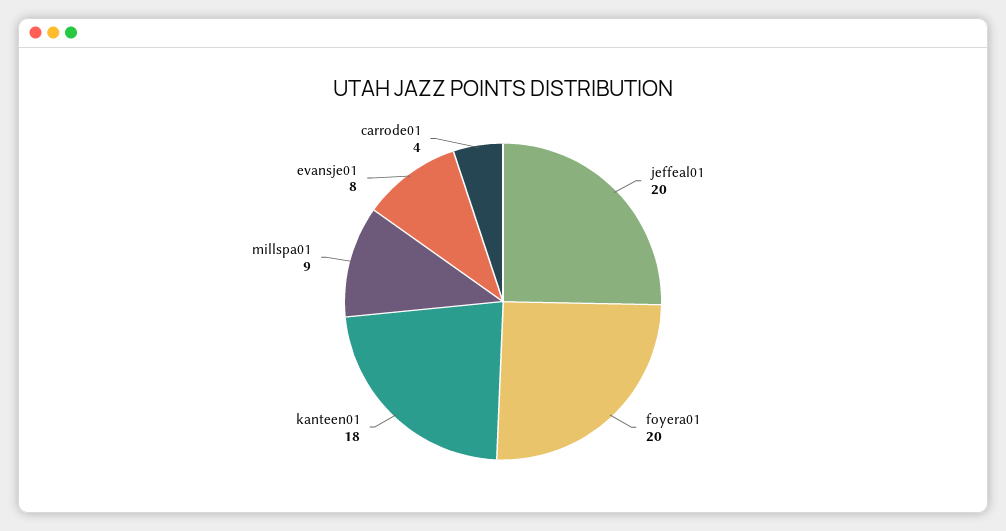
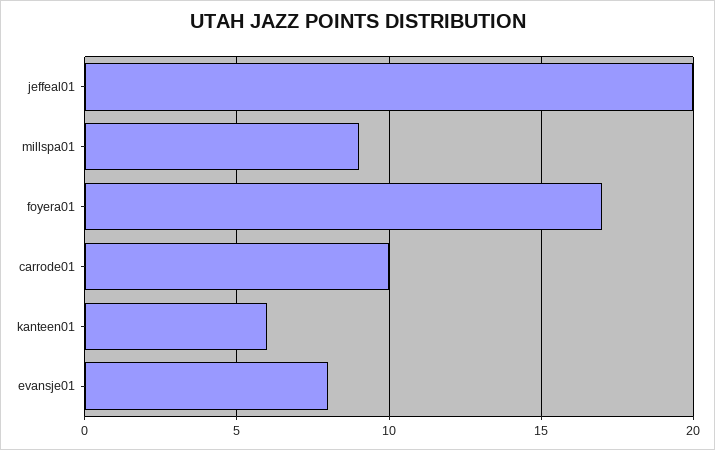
  {
    "jeffeal01": 20,
-   "foyera01": 20,
+   "foyera01": 17,
-   "kanteen01": 18,
+   "kanteen01": 6,
    "millspa01": 9,
    "evansje01": 8,
-   "carrode01": 4
+   "carrode01": 10
  }

